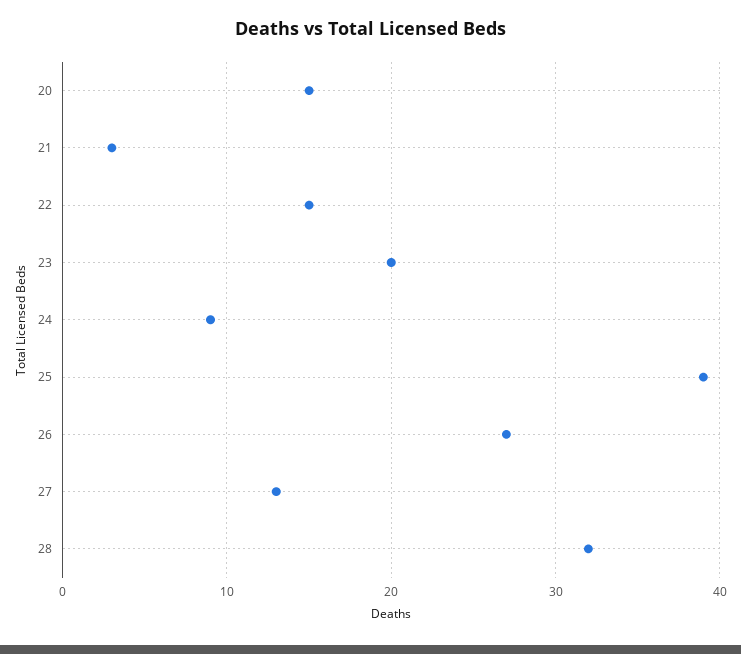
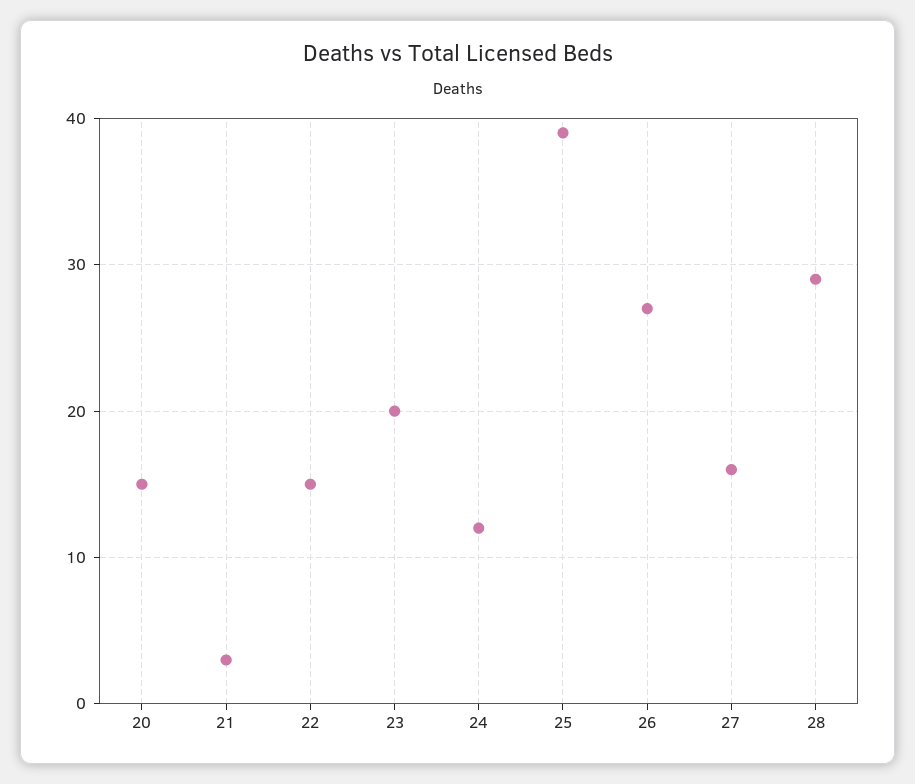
  {
    "20": 15,
    "21": 3,
    "22": 15,
    "23": 20,
-   "24": 9,
+   "24": 12,
    "25": 39,
    "26": 27,
-   "27": 13,
+   "27": 16,
-   "28": 32
+   "28": 29
  }

